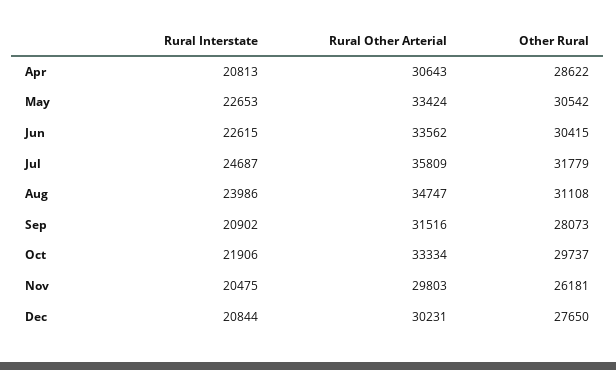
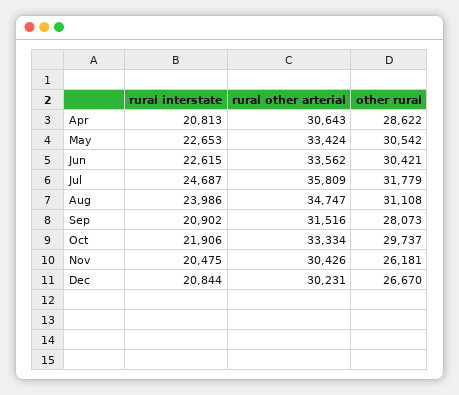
  {
    "Rural Interstate": {
      "Apr": 20813,
      "May": 22653,
      "Jun": 22615,
      "Jul": 24687,
      "Aug": 23986,
      "Sep": 20902,
      "Oct": 21906,
      "Nov": 20475,
      "Dec": 20844
    },
    "Rural Other Arterial": {
      "Apr": 30643,
      "May": 33424,
      "Jun": 33562,
      "Jul": 35809,
      "Aug": 34747,
      "Sep": 31516,
      "Oct": 33334,
-     "Nov": 29803,
+     "Nov": 30426,
      "Dec": 30231
    },
    "Other Rural": {
      "Apr": 28622,
      "May": 30542,
-     "Jun": 30415,
+     "Jun": 30421,
      "Jul": 31779,
      "Aug": 31108,
      "Sep": 28073,
      "Oct": 29737,
      "Nov": 26181,
-     "Dec": 27650
+     "Dec": 26670
    }
  }

